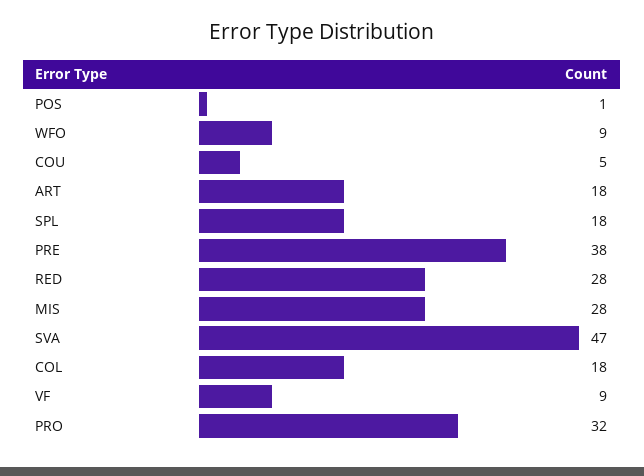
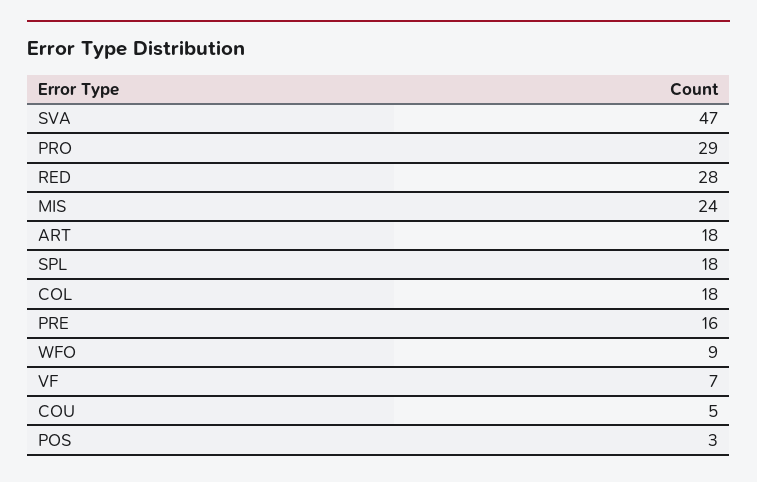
  {
-   "POS": 1,
+   "POS": 3,
    "WFO": 9,
    "COU": 5,
    "ART": 18,
    "SPL": 18,
-   "PRE": 38,
+   "PRE": 16,
    "RED": 28,
-   "MIS": 28,
+   "MIS": 24,
    "SVA": 47,
    "COL": 18,
-   "VF": 9,
+   "VF": 7,
-   "PRO": 32
+   "PRO": 29
  }

